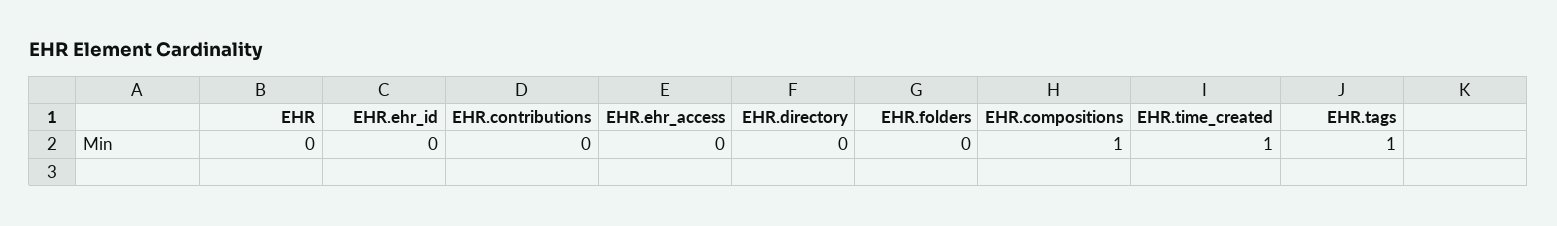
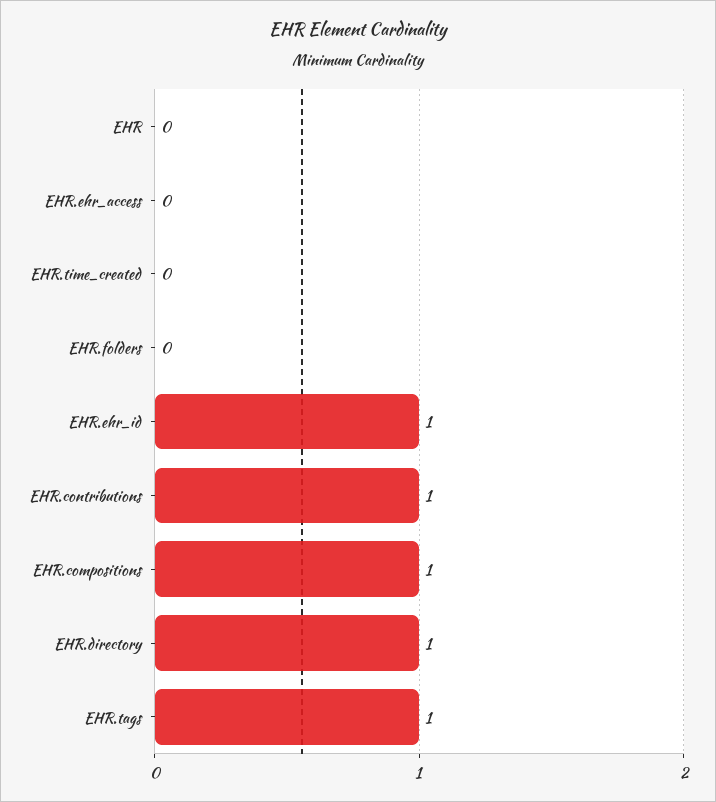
  {
    "EHR": 0,
-   "EHR.ehr_id": 0,
+   "EHR.ehr_id": 1,
-   "EHR.contributions": 0,
+   "EHR.contributions": 1,
    "EHR.ehr_access": 0,
-   "EHR.directory": 0,
+   "EHR.directory": 1,
    "EHR.folders": 0,
    "EHR.compositions": 1,
-   "EHR.time_created": 1,
+   "EHR.time_created": 0,
    "EHR.tags": 1
  }

